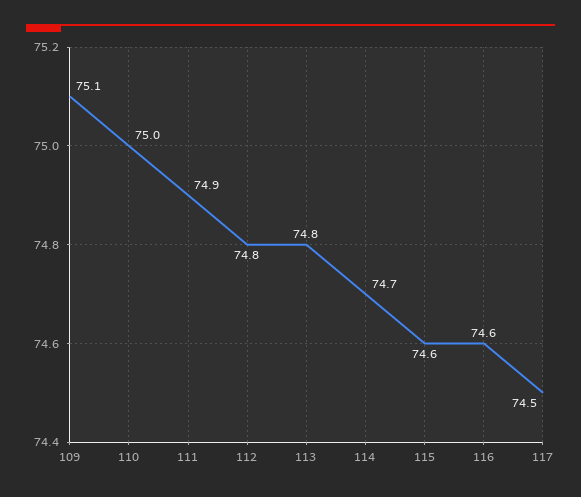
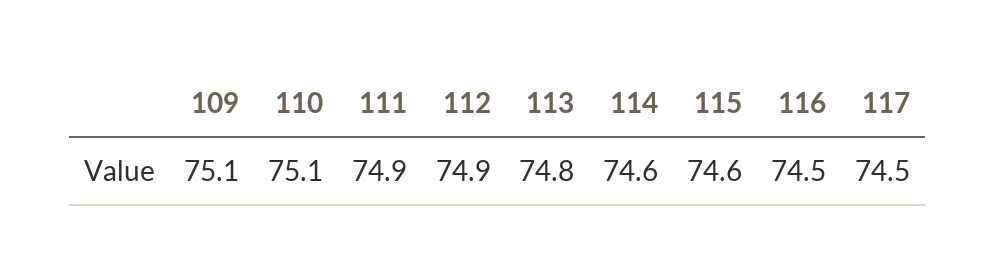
  {
    "109": 75.1,
-   "110": 75,
+   "110": 75.1,
    "111": 74.9,
-   "112": 74.8,
+   "112": 74.9,
    "113": 74.8,
-   "114": 74.7,
+   "114": 74.6,
    "115": 74.6,
-   "116": 74.6,
+   "116": 74.5,
    "117": 74.5
  }

